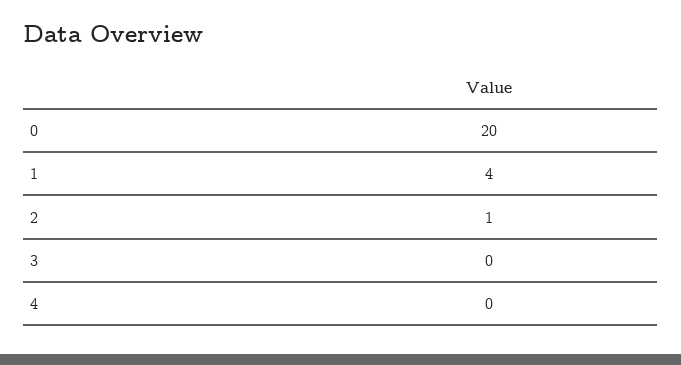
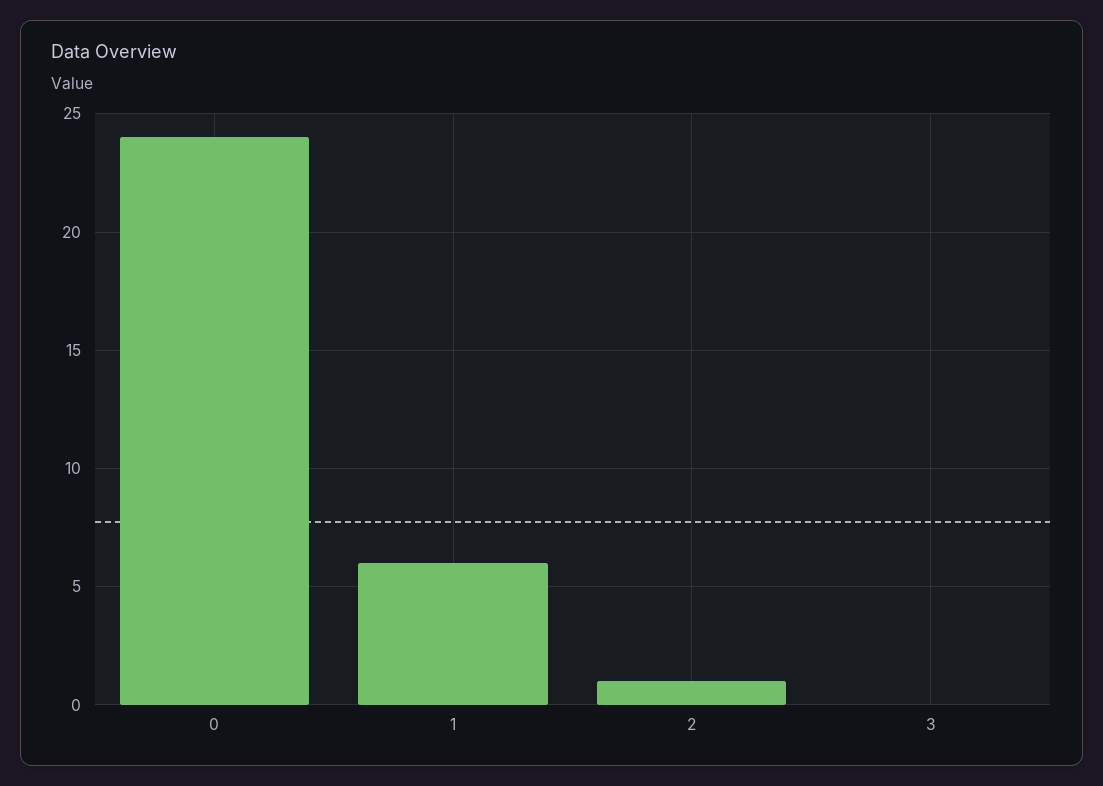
  {
-   "0": 20,
+   "0": 24,
-   "1": 4,
+   "1": 6,
    "2": 1,
-   "3": 0,
+   "3": 0
-   "4": 0
  }

